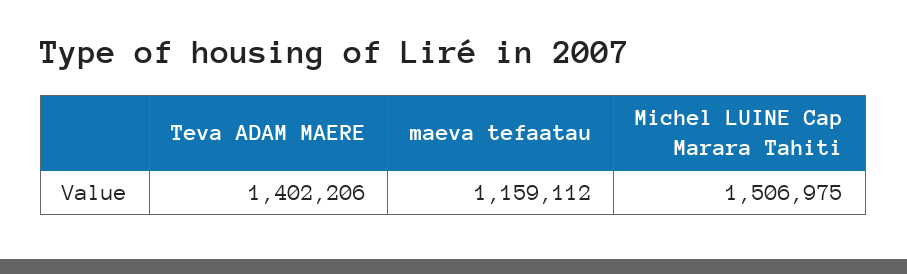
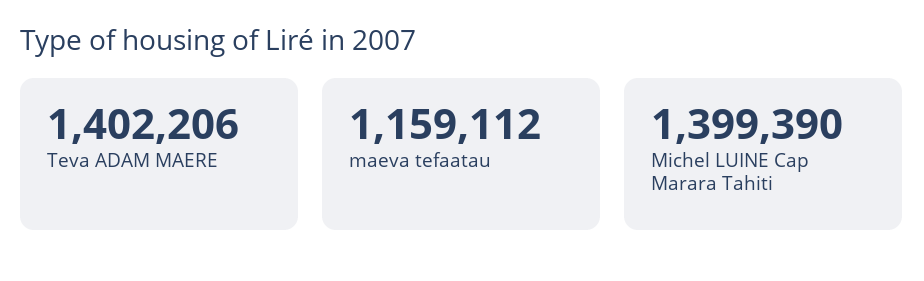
  {
    "Teva ADAM MAERE": 1402206,
    "maeva tefaatau": 1159112,
-   "Michel LUINE Cap Marara Tahiti": 1506975
+   "Michel LUINE Cap Marara Tahiti": 1399390
  }

